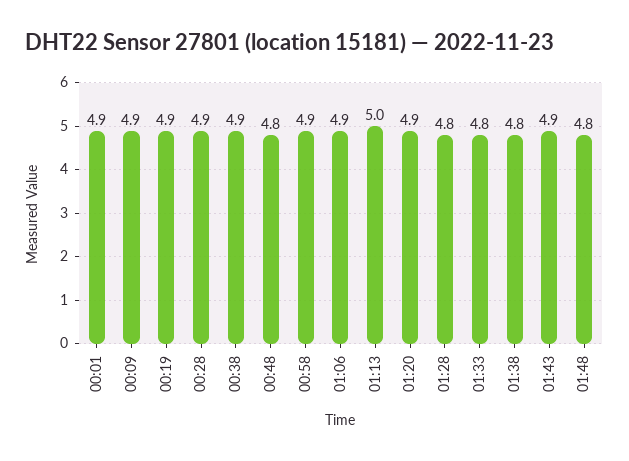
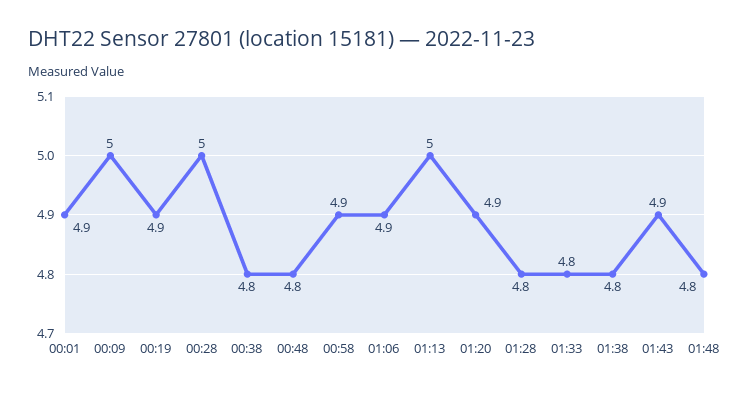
  {
    "00:01": 4.9,
-   "00:09": 4.9,
+   "00:09": 5,
    "00:19": 4.9,
-   "00:28": 4.9,
+   "00:28": 5,
-   "00:38": 4.9,
+   "00:38": 4.8,
    "00:48": 4.8,
    "00:58": 4.9,
    "01:06": 4.9,
    "01:13": 5,
    "01:20": 4.9,
    "01:28": 4.8,
    "01:33": 4.8,
    "01:38": 4.8,
    "01:43": 4.9,
    "01:48": 4.8
  }

